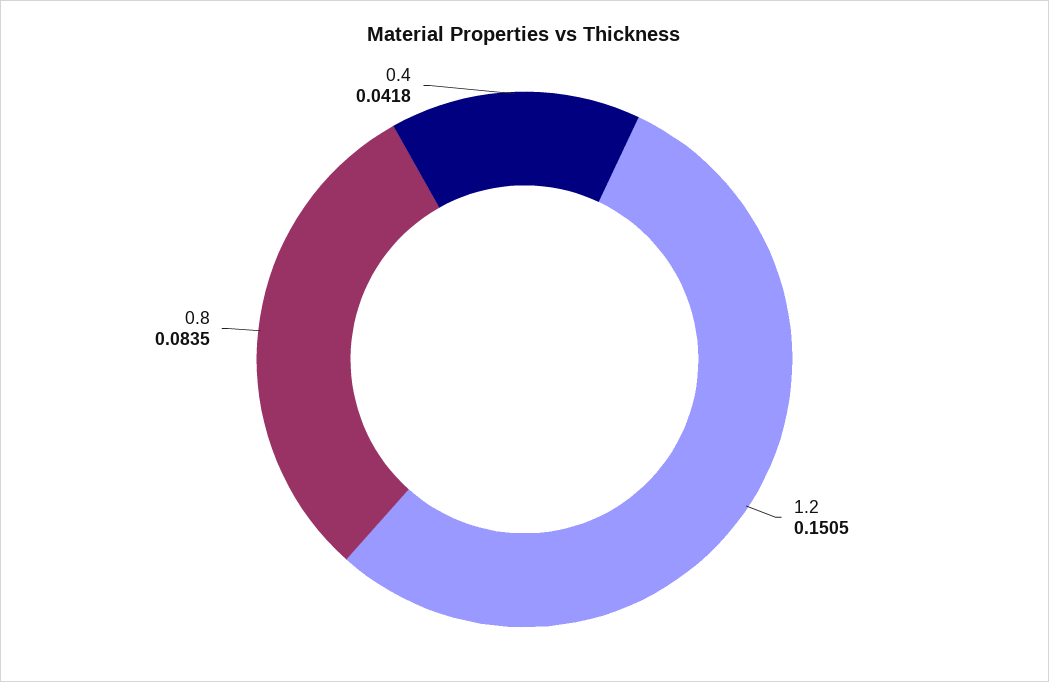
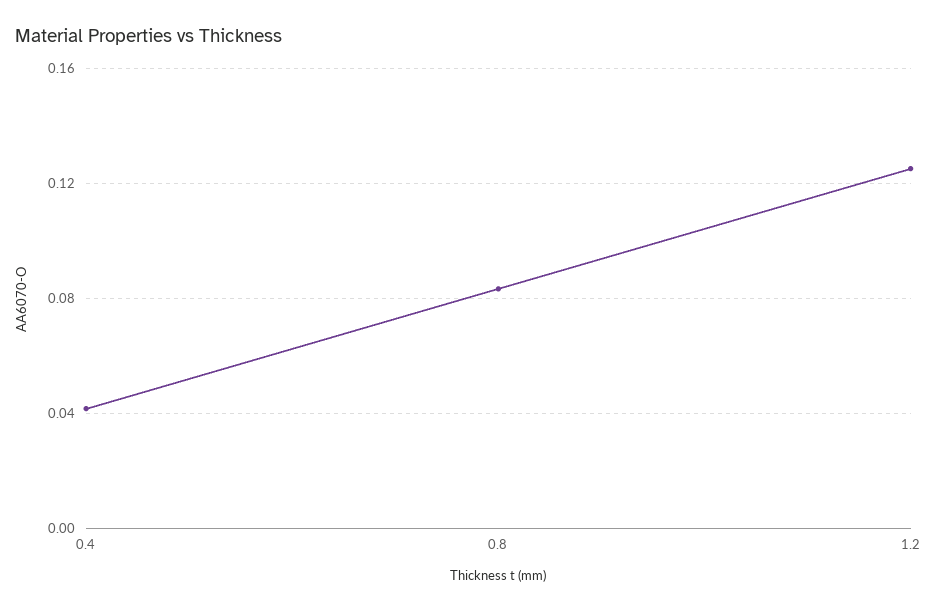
  {
-   "1.2": 0.1505,
+   "1.2": 0.125,
    "0.8": 0.0835,
    "0.4": 0.0418
  }

